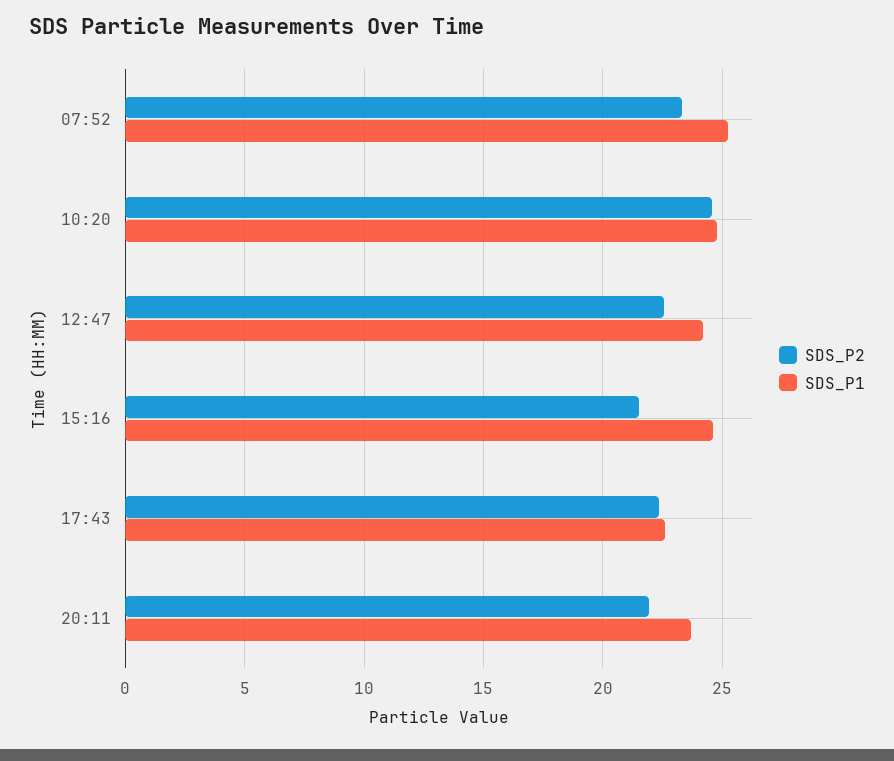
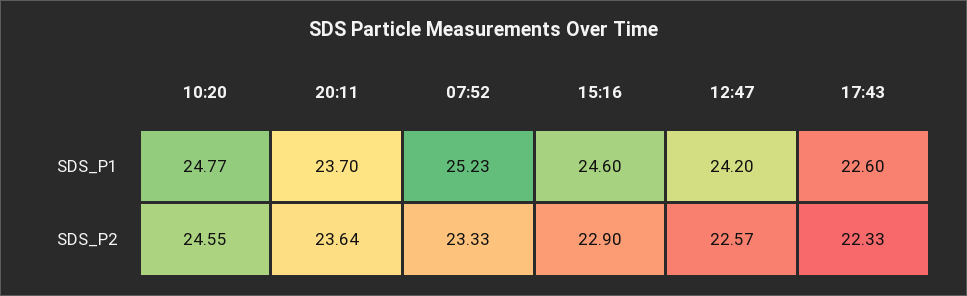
  {
    "SDS_P2": {
      "07:52": 23.33,
      "10:20": 24.55,
      "12:47": 22.57,
-     "15:16": 21.5,
+     "15:16": 22.9,
      "17:43": 22.33,
-     "20:11": 22
+     "20:11": 23.64
    },
    "SDS_P1": {
      "07:52": 25.23,
      "10:20": 24.77,
      "12:47": 24.2,
      "15:16": 24.6,
      "17:43": 22.6,
      "20:11": 23.7
    }
  }

